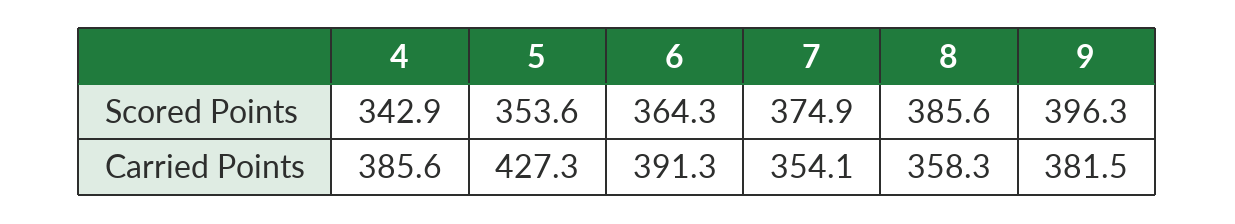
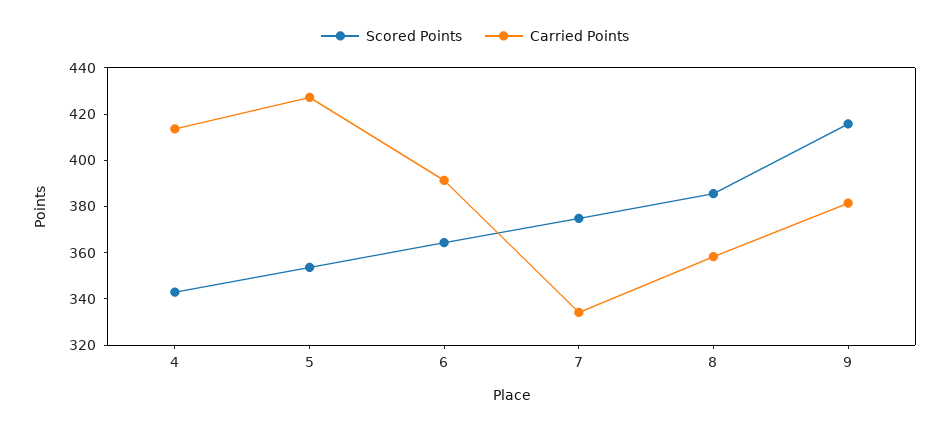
  {
    "Scored Points": {
      "4": 342.9,
      "5": 353.6,
      "6": 364.3,
      "7": 374.9,
      "8": 385.6,
-     "9": 396.3
+     "9": 415
    },
    "Carried Points": {
-     "4": 385.6,
+     "4": 415,
      "5": 427.3,
      "6": 391.3,
-     "7": 354.1,
+     "7": 335,
      "8": 358.3,
      "9": 381.5
    }
  }

